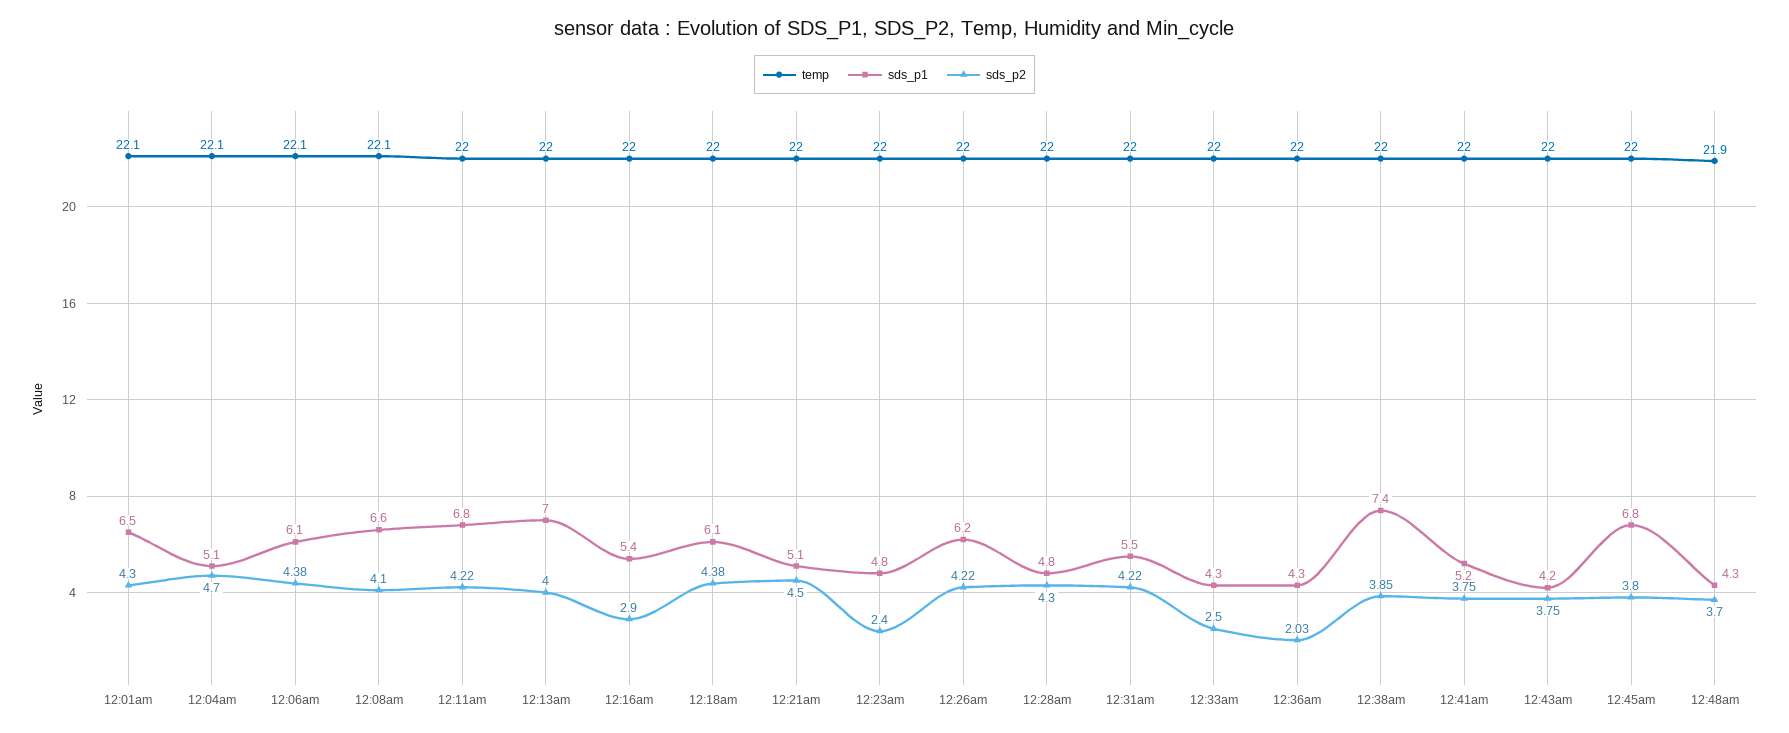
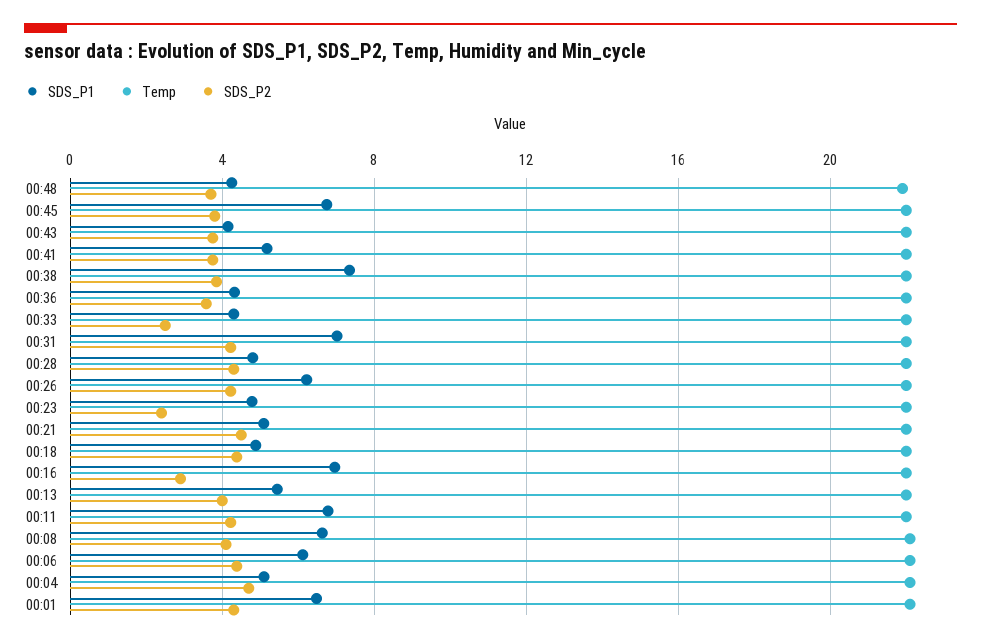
  {
    "temp": {
      "12:01am": 22.1,
      "12:04am": 22.1,
      "12:06am": 22.1,
      "12:08am": 22.1,
      "12:11am": 22,
      "12:13am": 22,
      "12:16am": 22,
      "12:18am": 22,
      "12:21am": 22,
      "12:23am": 22,
      "12:26am": 22,
      "12:28am": 22,
      "12:31am": 22,
      "12:33am": 22,
      "12:36am": 22,
      "12:38am": 22,
      "12:41am": 22,
      "12:43am": 22,
      "12:45am": 22,
      "12:48am": 21.9
    },
    "sds_p1": {
      "12:01am": 6.5,
      "12:04am": 5.1,
      "12:06am": 6.1,
      "12:08am": 6.6,
      "12:11am": 6.8,
-     "12:13am": 7,
+     "12:13am": 5.5,
-     "12:16am": 5.4,
+     "12:16am": 7,
-     "12:18am": 6.1,
+     "12:18am": 5,
      "12:21am": 5.1,
      "12:23am": 4.8,
      "12:26am": 6.2,
      "12:28am": 4.8,
-     "12:31am": 5.5,
+     "12:31am": 7,
      "12:33am": 4.3,
      "12:36am": 4.3,
      "12:38am": 7.4,
      "12:41am": 5.2,
      "12:43am": 4.2,
      "12:45am": 6.8,
      "12:48am": 4.3
    },
    "sds_p2": {
      "12:01am": 4.3,
      "12:04am": 4.7,
      "12:06am": 4.38,
      "12:08am": 4.1,
      "12:11am": 4.22,
      "12:13am": 4,
      "12:16am": 2.9,
      "12:18am": 4.38,
      "12:21am": 4.5,
      "12:23am": 2.4,
      "12:26am": 4.22,
      "12:28am": 4.3,
      "12:31am": 4.22,
      "12:33am": 2.5,
-     "12:36am": 2.03,
+     "12:36am": 3.5,
      "12:38am": 3.85,
      "12:41am": 3.75,
      "12:43am": 3.75,
      "12:45am": 3.8,
      "12:48am": 3.7
    }
  }

